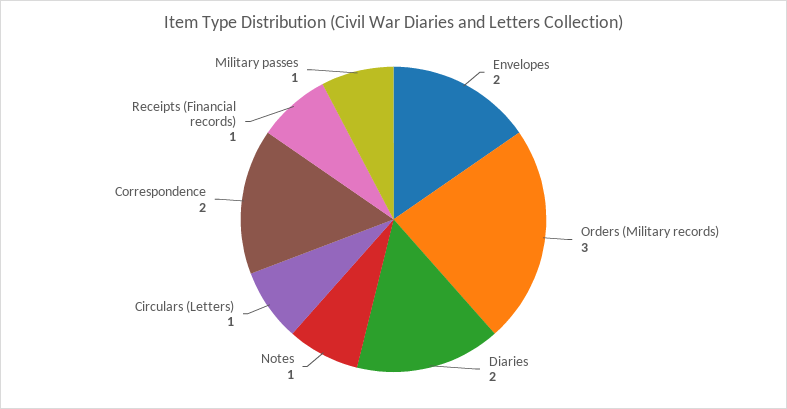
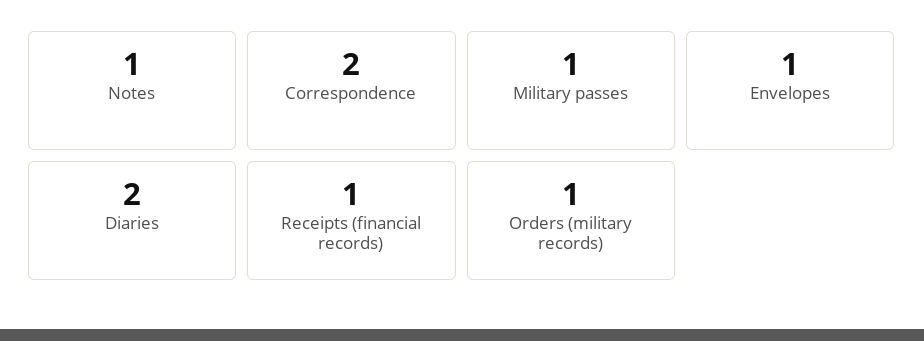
  {
-   "Envelopes": 2,
+   "Envelopes": 1,
-   "Orders (Military records)": 3,
+   "Orders (Military records)": 1,
    "Diaries": 2,
    "Notes": 1,
-   "Circulars (Letters)": 1,
    "Correspondence": 2,
    "Receipts (Financial records)": 1,
    "Military passes": 1
  }

